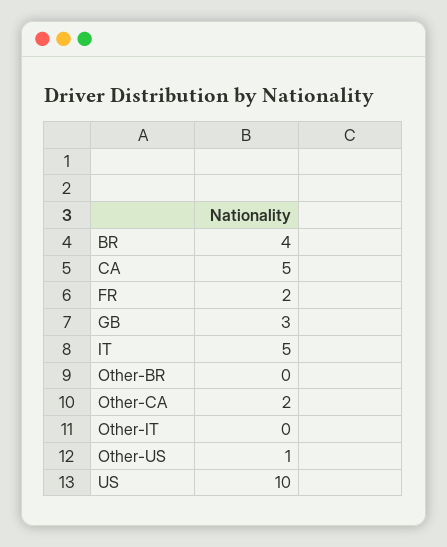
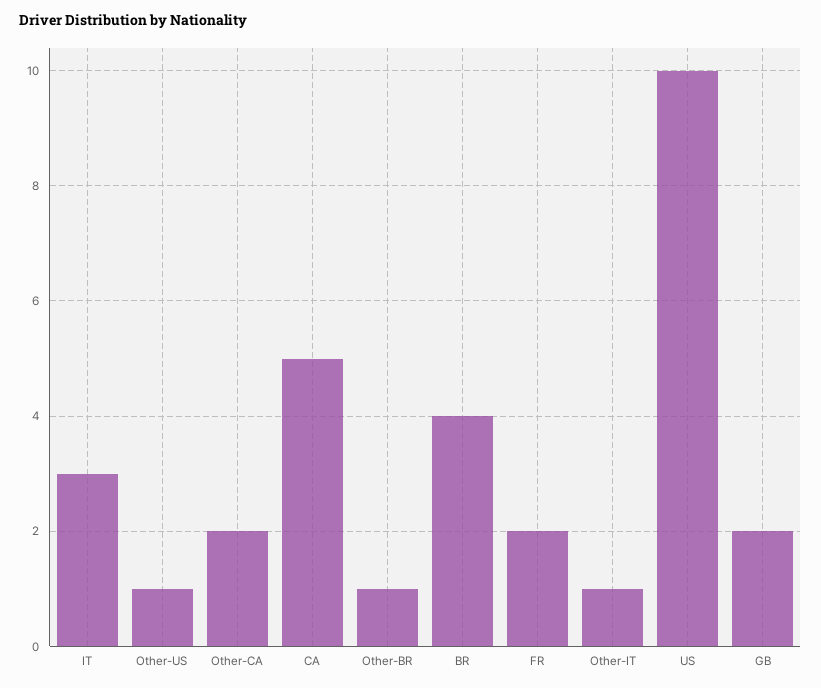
  {
    "BR": 4,
    "CA": 5,
    "FR": 2,
-   "GB": 3,
+   "GB": 2,
-   "IT": 5,
+   "IT": 3,
-   "Other-BR": 0,
+   "Other-BR": 1,
    "Other-CA": 2,
-   "Other-IT": 0,
+   "Other-IT": 1,
    "Other-US": 1,
    "US": 10
  }

